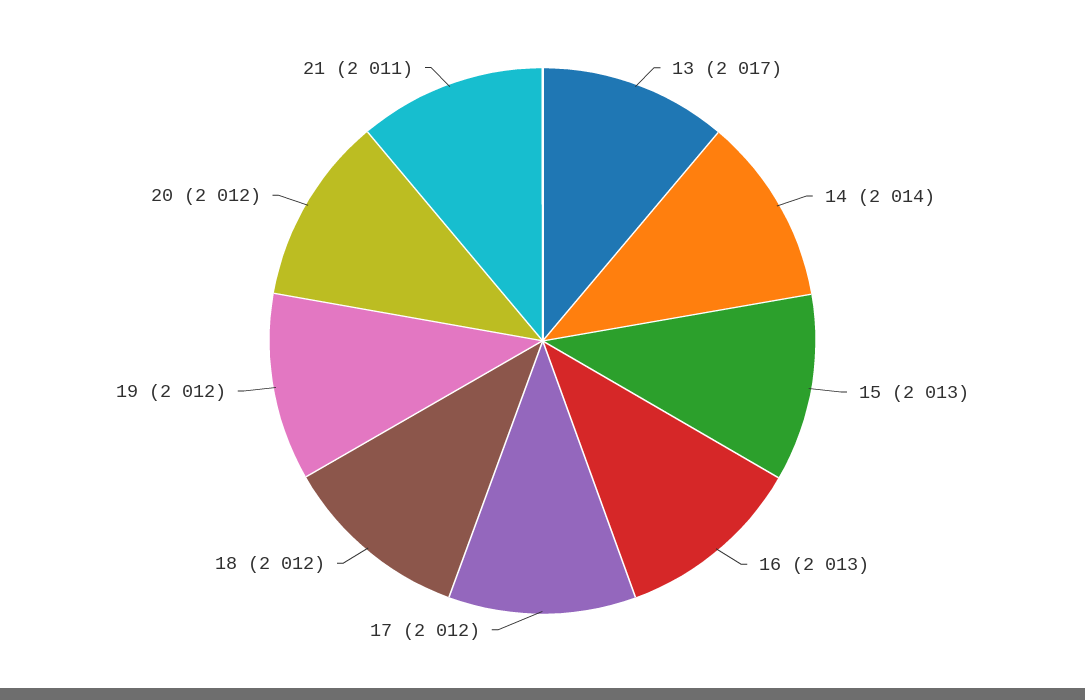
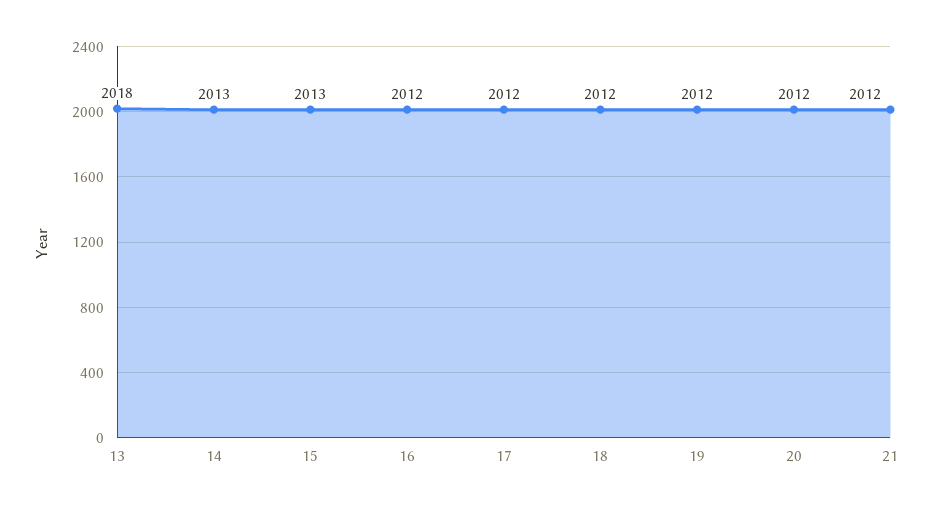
  {
-   "13": 2017,
+   "13": 2018,
-   "14": 2014,
+   "14": 2013,
    "15": 2013,
-   "16": 2013,
+   "16": 2012,
    "17": 2012,
    "18": 2012,
    "19": 2012,
    "20": 2012,
-   "21": 2011
+   "21": 2012
  }

